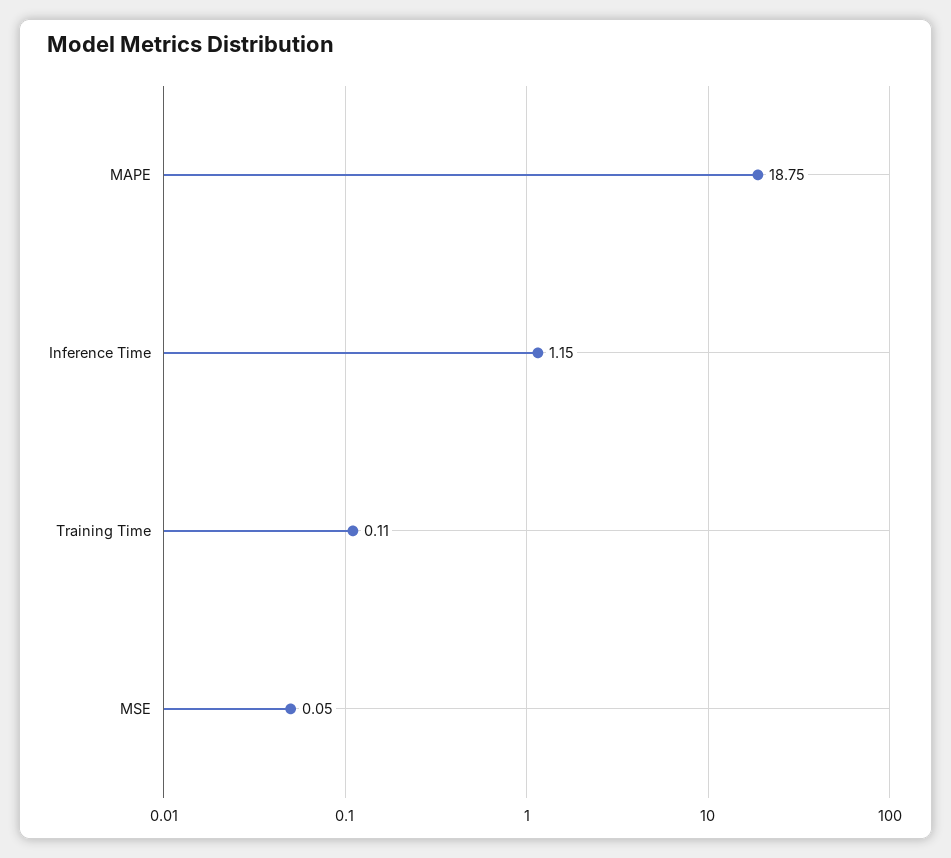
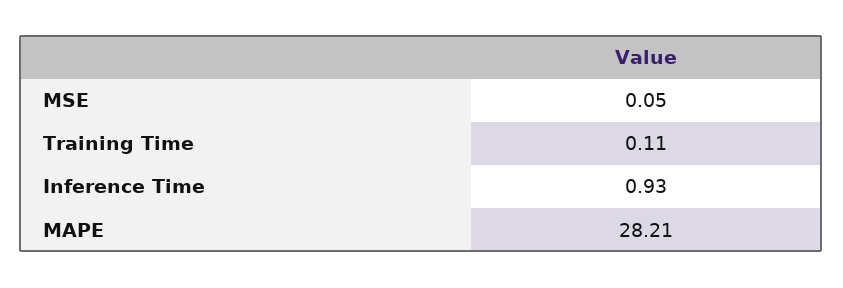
  {
-   "MAPE": 18.75,
+   "MAPE": 28.21,
-   "Inference Time": 1.15,
+   "Inference Time": 0.93,
    "Training Time": 0.11,
    "MSE": 0.05
  }

